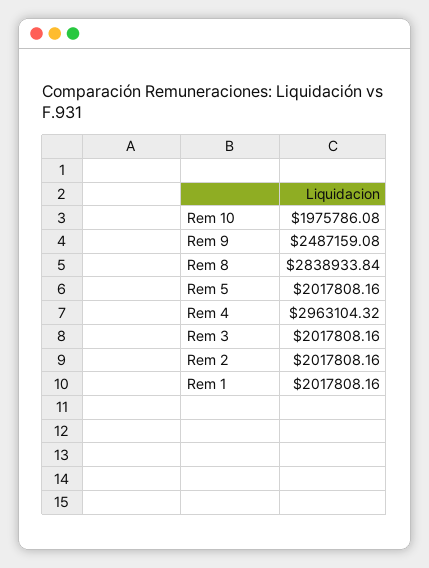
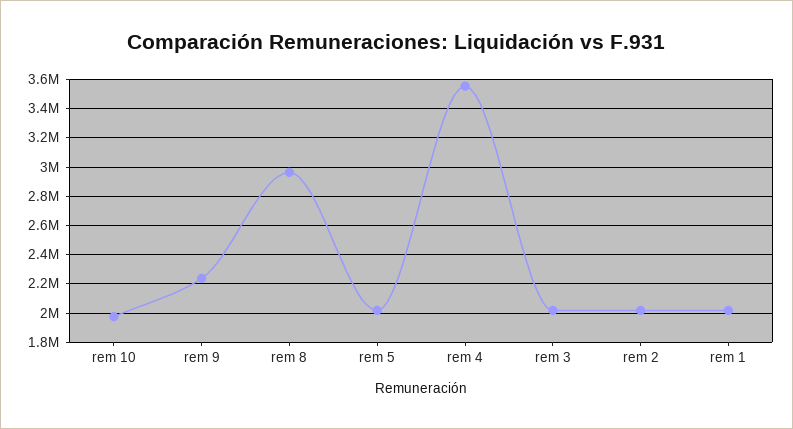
  {
    "Rem 10": 1975786.08,
-   "Rem 9": 2487159.08,
+   "Rem 9": 2250000,
-   "Rem 8": 2838933.84,
+   "Rem 8": 2950000,
    "Rem 5": 2017808.16,
-   "Rem 4": 2963104.32,
+   "Rem 4": 3550000,
    "Rem 3": 2017808.16,
    "Rem 2": 2017808.16,
    "Rem 1": 2017808.16
  }

